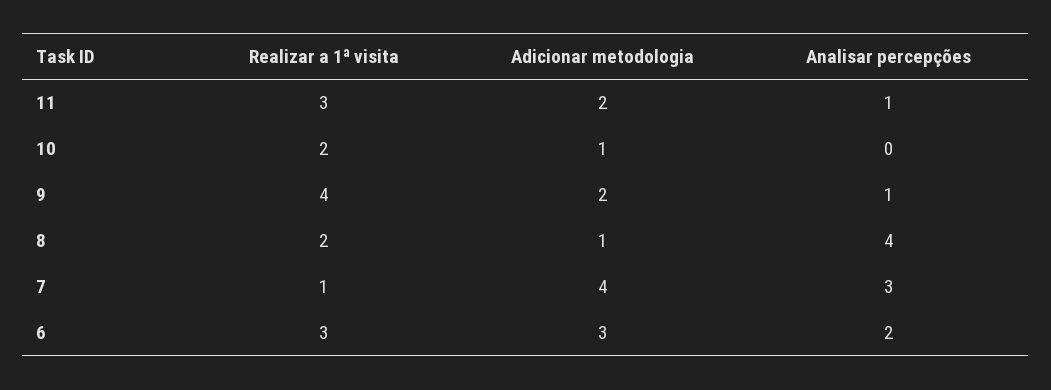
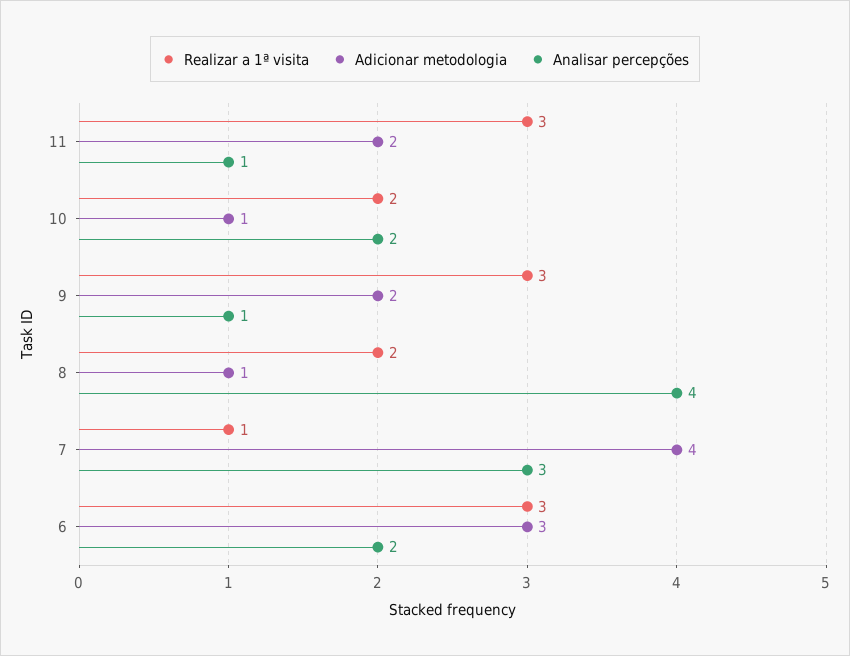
  {
    "Realizar a 1ª visita": {
      "11": 3,
      "10": 2,
-     "9": 4,
+     "9": 3,
      "8": 2,
      "7": 1,
      "6": 3
    },
    "Adicionar metodologia": {
      "11": 2,
      "10": 1,
      "9": 2,
      "8": 1,
      "7": 4,
      "6": 3
    },
    "Analisar percepções": {
      "11": 1,
-     "10": 0,
+     "10": 2,
      "9": 1,
      "8": 4,
      "7": 3,
      "6": 2
    }
  }

